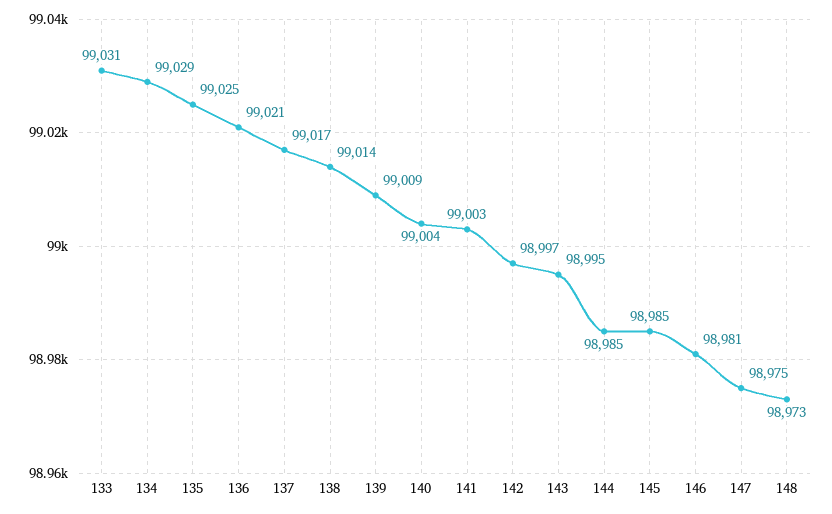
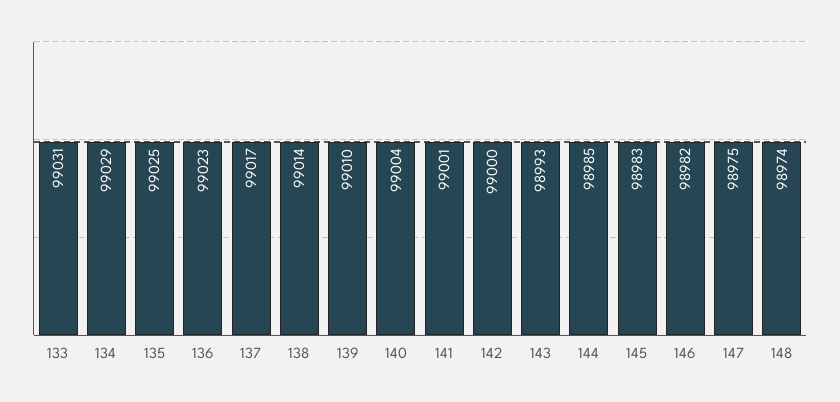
  {
    "133": 99031,
    "134": 99029,
    "135": 99025,
-   "136": 99021,
+   "136": 99023,
    "137": 99017,
    "138": 99014,
-   "139": 99009,
+   "139": 99010,
    "140": 99004,
-   "141": 99003,
+   "141": 99001,
-   "142": 98997,
+   "142": 99000,
-   "143": 98995,
+   "143": 98993,
    "144": 98985,
-   "145": 98985,
+   "145": 98983,
-   "146": 98981,
+   "146": 98982,
    "147": 98975,
-   "148": 98973
+   "148": 98974
  }

